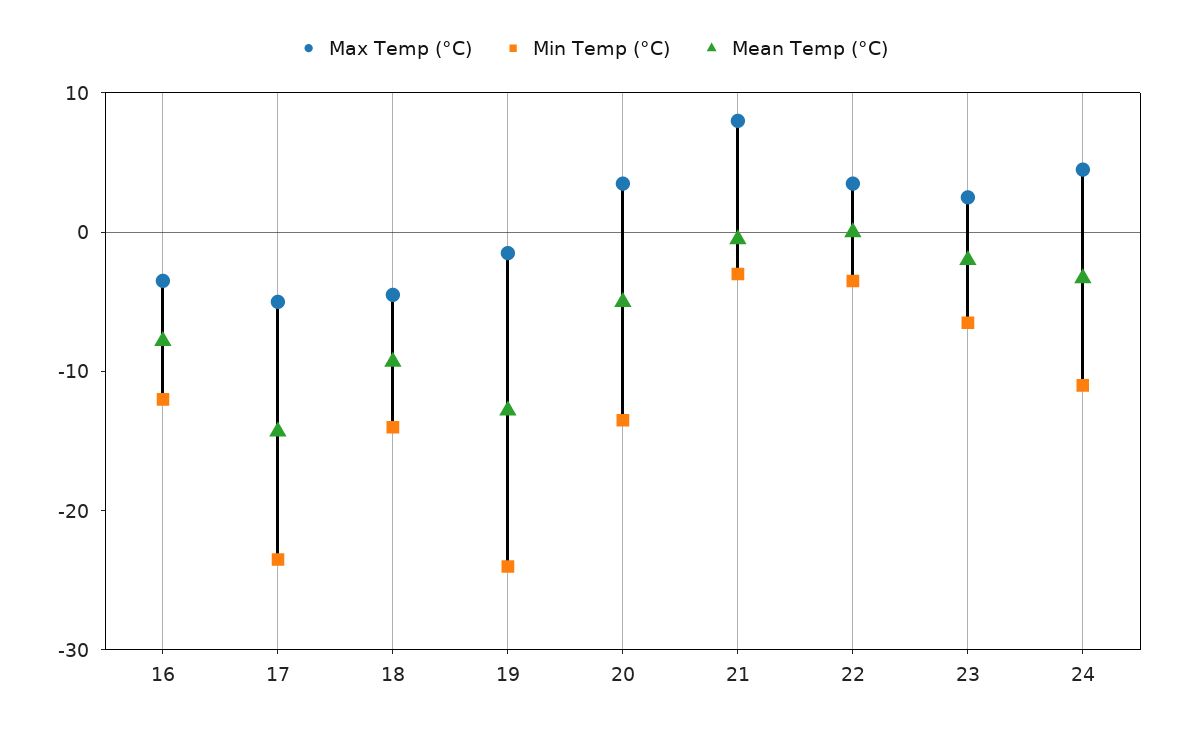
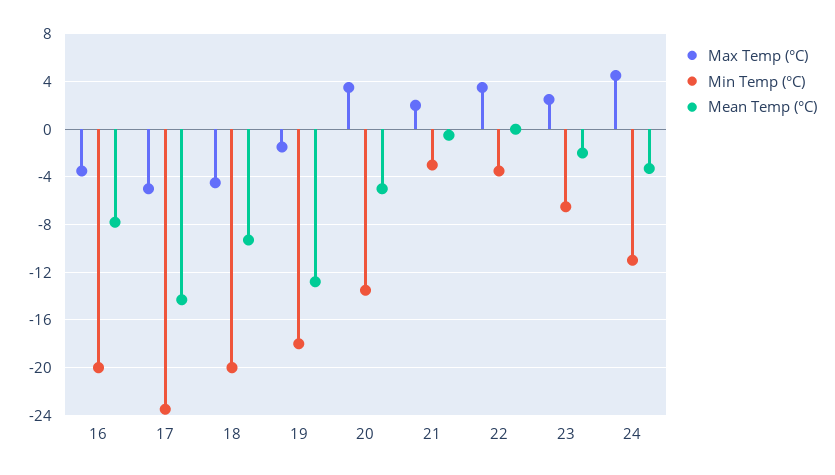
  {
    "Max Temp (°C)": {
      "16": -4,
      "17": -5,
      "18": -5,
      "19": -2,
      "20": 4,
-     "21": 8,
+     "21": 2,
      "22": 4,
      "23": 3,
      "24": 5
    },
    "Min Temp (°C)": {
-     "16": -12,
+     "16": -20,
      "17": -24,
-     "18": -14,
+     "18": -20,
-     "19": -24,
+     "19": -18,
      "20": -14,
      "21": -3,
      "22": -4,
      "23": -7,
      "24": -11
    },
    "Mean Temp (°C)": {
      "16": -8,
      "17": -14,
      "18": -9,
      "19": -13,
      "20": -5,
      "21": -1,
      "22": 0,
      "23": -2,
      "24": -3
    }
  }

